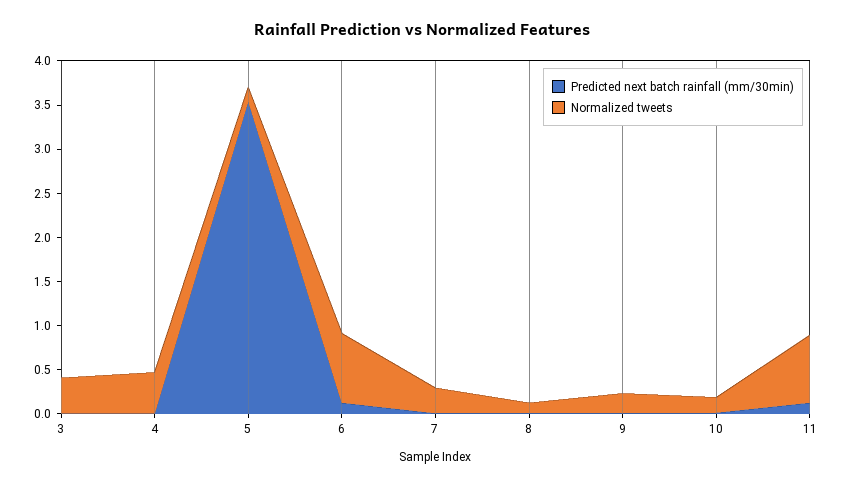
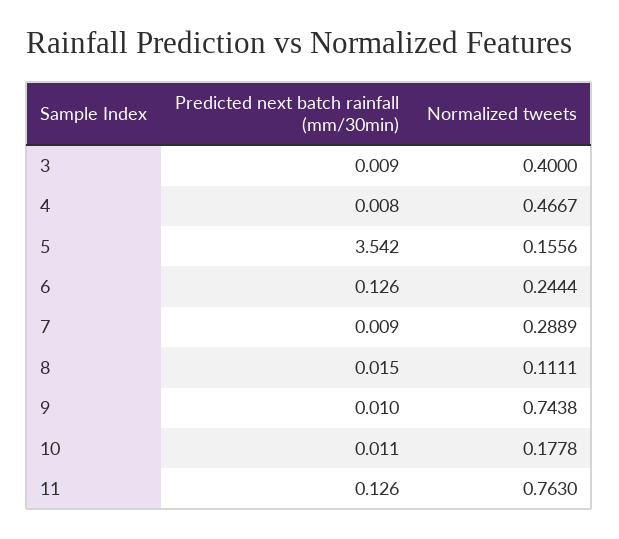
  {
    "Predicted next batch rainfall (mm/30min)": {
      "3": 0.009,
      "4": 0.008,
      "5": 3.542,
      "6": 0.126,
      "7": 0.009,
      "8": 0.015,
      "9": 0.01,
      "10": 0.011,
      "11": 0.126
    },
    "Normalized tweets": {
      "3": 0.4,
      "4": 0.4667,
      "5": 0.1556,
-     "6": 0.8,
+     "6": 0.2444,
      "7": 0.2889,
      "8": 0.1111,
-     "9": 0.2,
+     "9": 0.7438,
      "10": 0.1778,
      "11": 0.763
    }
  }

